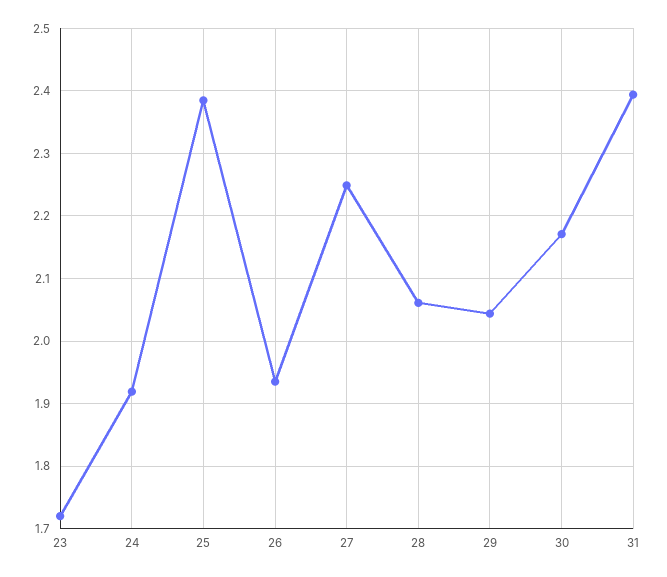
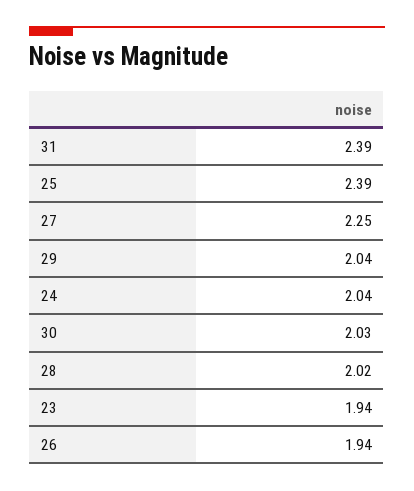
  {
-   "23": 1.72,
+   "23": 1.94,
-   "24": 1.92,
+   "24": 2.04,
    "25": 2.39,
    "26": 1.94,
    "27": 2.25,
-   "28": 2.06,
+   "28": 2.02,
    "29": 2.04,
-   "30": 2.17,
+   "30": 2.03,
    "31": 2.39
  }

